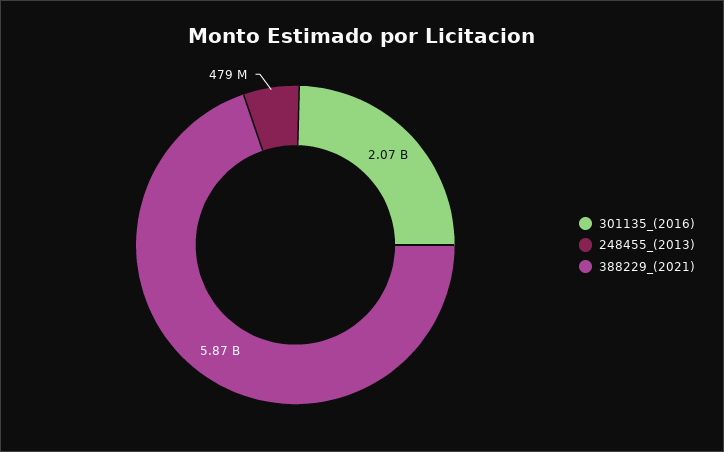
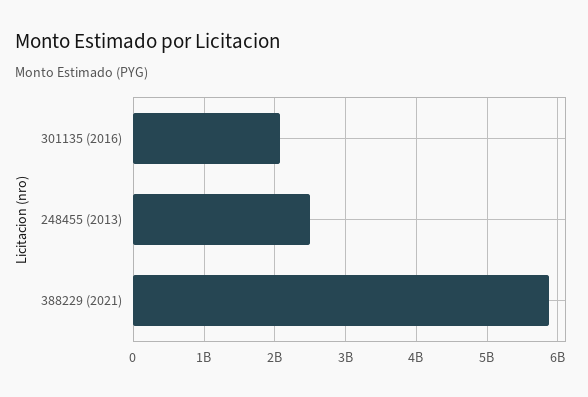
  {
    "301135_(2016)": 2070000000,
-   "248455_(2013)": 479000000,
+   "248455_(2013)": 2500000000,
    "388229_(2021)": 5870000000
  }

